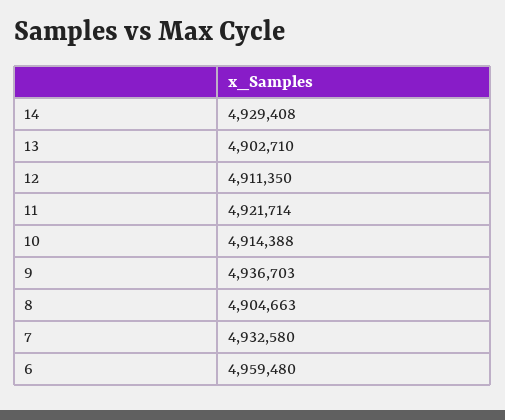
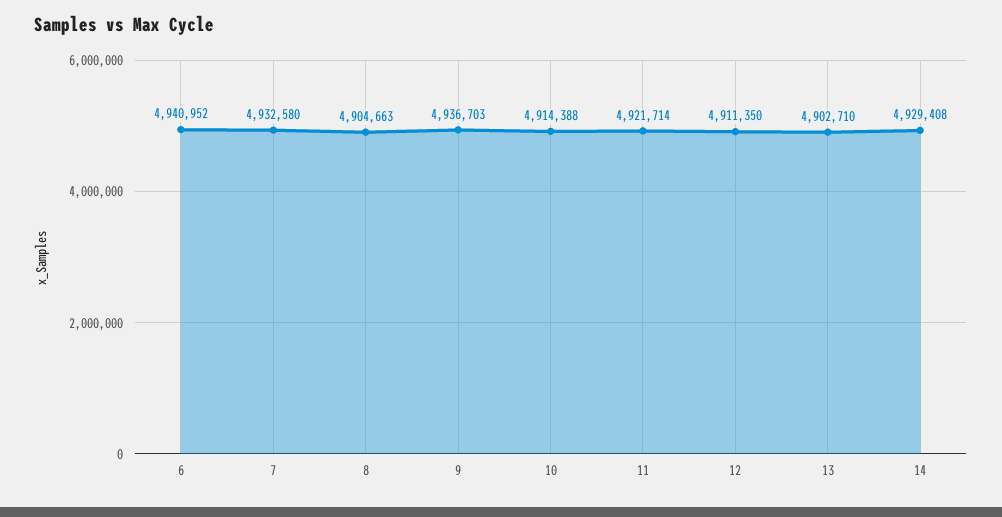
  {
    "14": 4929408,
    "13": 4902710,
    "12": 4911350,
    "11": 4921714,
    "10": 4914388,
    "9": 4936703,
    "8": 4904663,
    "7": 4932580,
-   "6": 4959480
+   "6": 4940952
  }

